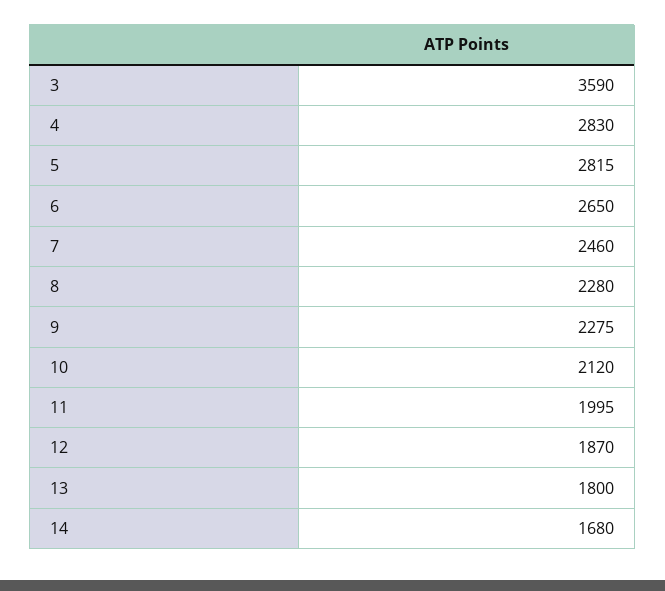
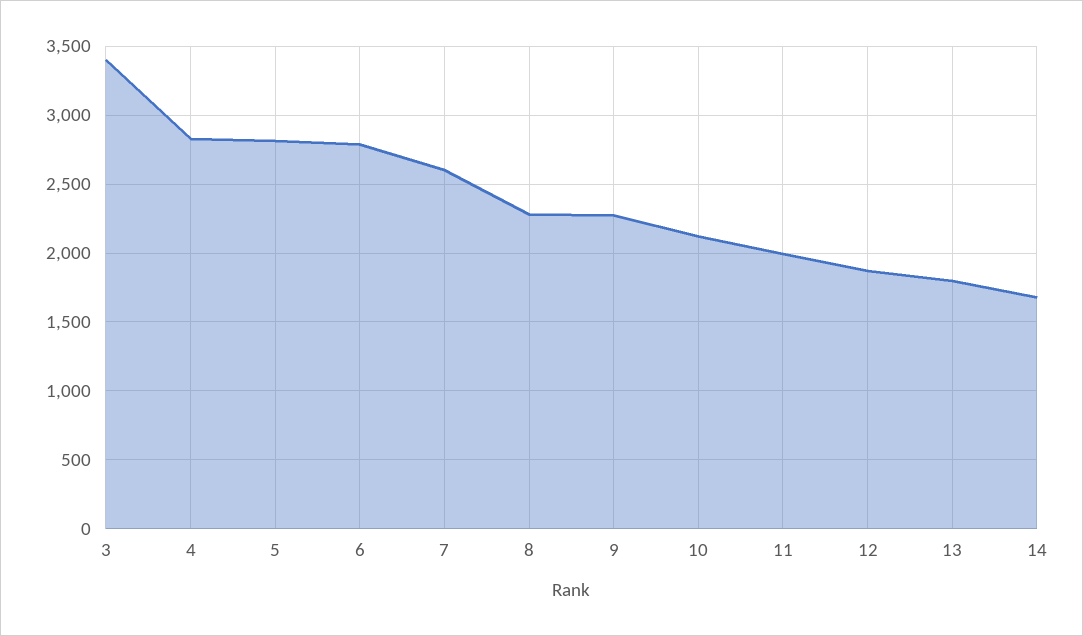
  {
-   "3": 3590,
+   "3": 3400,
    "4": 2830,
    "5": 2815,
-   "6": 2650,
+   "6": 2800,
-   "7": 2460,
+   "7": 2600,
    "8": 2280,
    "9": 2275,
    "10": 2120,
    "11": 1995,
    "12": 1870,
    "13": 1800,
    "14": 1680
  }

